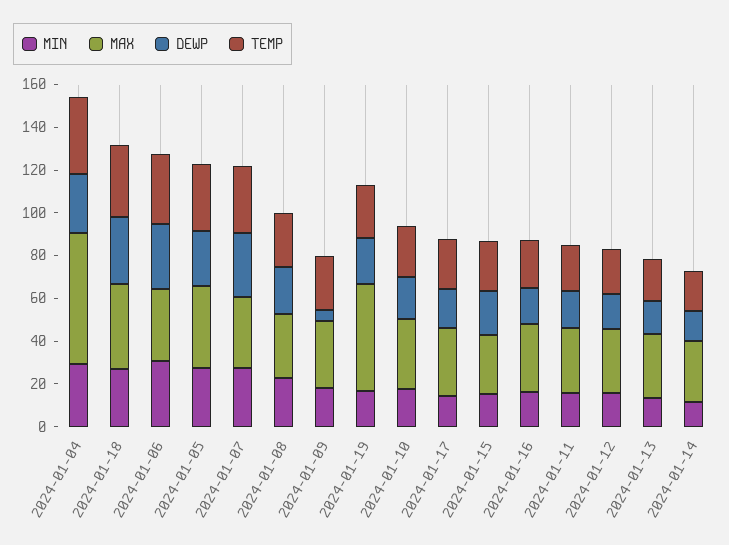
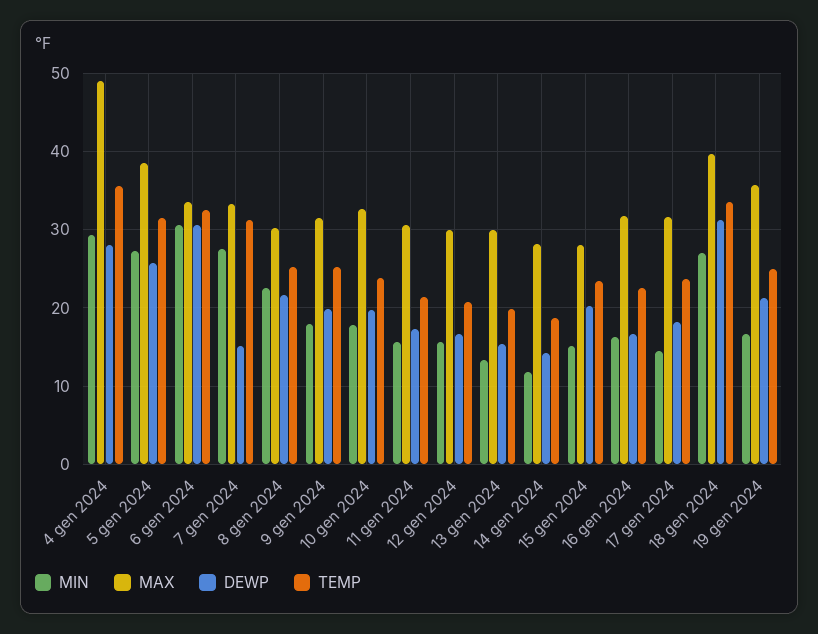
  {
    "MIN": {
      "2024-01-04": 29,
      "2024-01-18": 27,
      "2024-01-06": 31,
      "2024-01-05": 27,
      "2024-01-07": 28,
      "2024-01-08": 23,
      "2024-01-09": 18,
      "2024-01-19": 17,
      "2024-01-10": 18,
      "2024-01-17": 15,
      "2024-01-15": 15,
      "2024-01-16": 16,
      "2024-01-11": 16,
      "2024-01-12": 16,
      "2024-01-13": 13,
      "2024-01-14": 12
    },
    "MAX": {
-     "2024-01-04": 60,
+     "2024-01-04": 49,
      "2024-01-18": 40,
      "2024-01-06": 34,
      "2024-01-05": 39,
      "2024-01-07": 33,
      "2024-01-08": 30,
      "2024-01-09": 32,
-     "2024-01-19": 50,
+     "2024-01-19": 36,
      "2024-01-10": 33,
      "2024-01-17": 32,
      "2024-01-15": 28,
      "2024-01-16": 32,
      "2024-01-11": 31,
      "2024-01-12": 30,
      "2024-01-13": 30,
      "2024-01-14": 28
    },
    "DEWP": {
      "2024-01-04": 28,
      "2024-01-18": 31,
      "2024-01-06": 31,
      "2024-01-05": 26,
-     "2024-01-07": 30,
+     "2024-01-07": 15,
      "2024-01-08": 22,
-     "2024-01-09": 5,
+     "2024-01-09": 20,
      "2024-01-19": 21,
      "2024-01-10": 20,
      "2024-01-17": 18,
      "2024-01-15": 20,
      "2024-01-16": 17,
      "2024-01-11": 17,
      "2024-01-12": 17,
      "2024-01-13": 15,
      "2024-01-14": 14
    },
    "TEMP": {
      "2024-01-04": 36,
      "2024-01-18": 34,
      "2024-01-06": 33,
      "2024-01-05": 32,
      "2024-01-07": 31,
      "2024-01-08": 25,
      "2024-01-09": 25,
      "2024-01-19": 25,
      "2024-01-10": 24,
      "2024-01-17": 24,
      "2024-01-15": 24,
      "2024-01-16": 23,
      "2024-01-11": 21,
      "2024-01-12": 21,
      "2024-01-13": 20,
      "2024-01-14": 19
    }
  }

